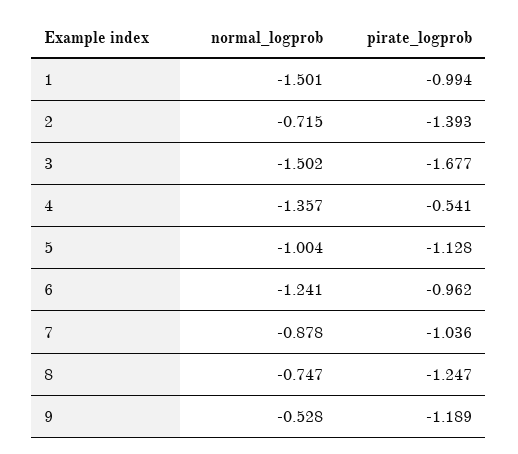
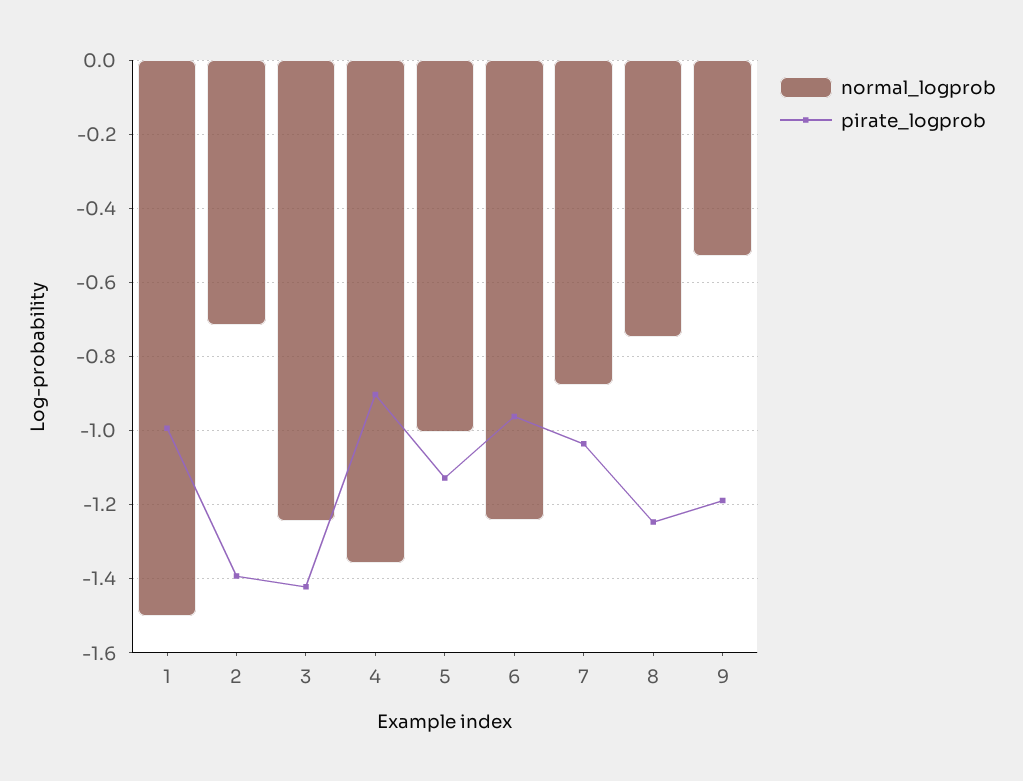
  {
    "normal_logprob": {
      "1": -1.501,
      "2": -0.715,
-     "3": -1.502,
+     "3": -1.24,
      "4": -1.357,
      "5": -1.004,
      "6": -1.241,
      "7": -0.878,
      "8": -0.747,
      "9": -0.528
    },
    "pirate_logprob": {
      "1": -0.994,
      "2": -1.393,
-     "3": -1.677,
+     "3": -1.42,
-     "4": -0.541,
+     "4": -0.9,
      "5": -1.128,
      "6": -0.962,
      "7": -1.036,
      "8": -1.247,
      "9": -1.189
    }
  }

